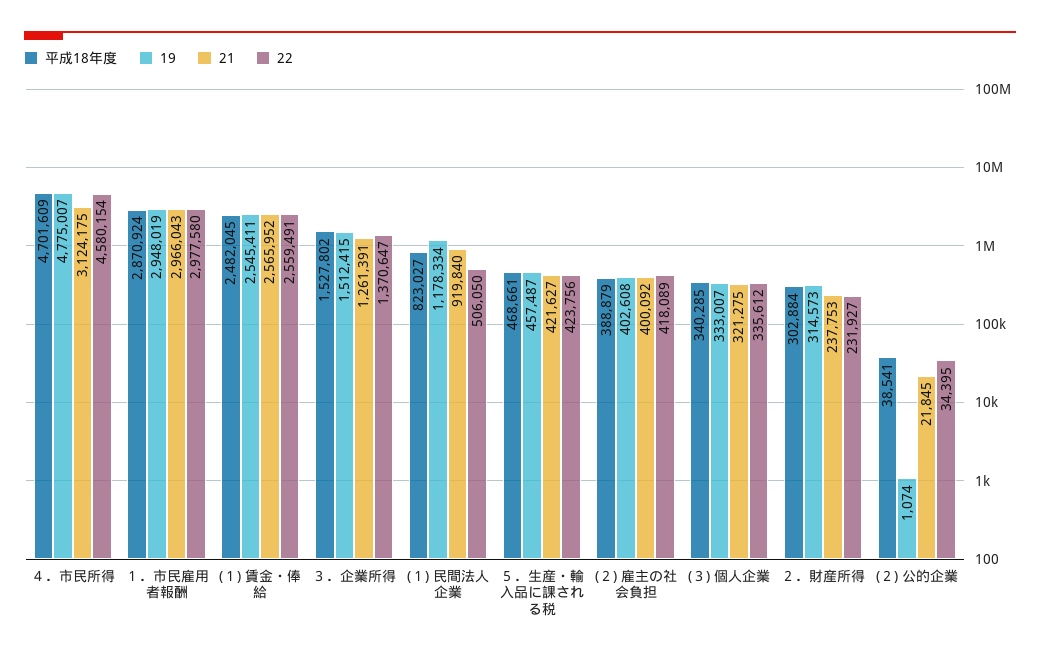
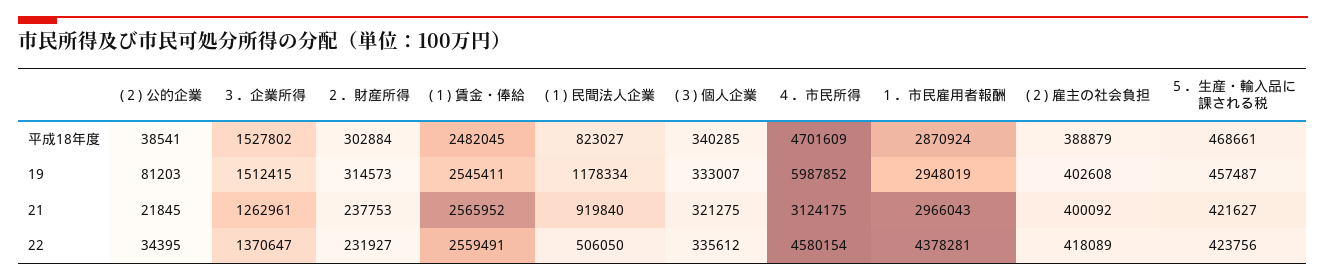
  {
    "平成18年度": {
      "４．市民所得": 4701609,
      "１．市民雇用者報酬": 2870924,
      "(１) 賃金・俸給": 2482045,
      "３．企業所得": 1527802,
      "(１) 民間法人企業": 823027,
      "５．生産・輸入品に課される税": 468661,
      "(２) 雇主の社会負担": 388879,
      "(３) 個人企業": 340285,
      "２．財産所得": 302884,
      "(２) 公的企業": 38541
    },
    "19": {
-     "４．市民所得": 4775007,
+     "４．市民所得": 5987852,
      "１．市民雇用者報酬": 2948019,
      "(１) 賃金・俸給": 2545411,
      "３．企業所得": 1512415,
      "(１) 民間法人企業": 1178334,
      "５．生産・輸入品に課される税": 457487,
      "(２) 雇主の社会負担": 402608,
      "(３) 個人企業": 333007,
      "２．財産所得": 314573,
-     "(２) 公的企業": 1074
+     "(２) 公的企業": 81203
    },
    "21": {
      "４．市民所得": 3124175,
      "１．市民雇用者報酬": 2966043,
      "(１) 賃金・俸給": 2565952,
-     "３．企業所得": 1261391,
+     "３．企業所得": 1262961,
      "(１) 民間法人企業": 919840,
      "５．生産・輸入品に課される税": 421627,
      "(２) 雇主の社会負担": 400092,
      "(３) 個人企業": 321275,
      "２．財産所得": 237753,
      "(２) 公的企業": 21845
    },
    "22": {
      "４．市民所得": 4580154,
-     "１．市民雇用者報酬": 2977580,
+     "１．市民雇用者報酬": 4378281,
      "(１) 賃金・俸給": 2559491,
      "３．企業所得": 1370647,
      "(１) 民間法人企業": 506050,
      "５．生産・輸入品に課される税": 423756,
      "(２) 雇主の社会負担": 418089,
      "(３) 個人企業": 335612,
      "２．財産所得": 231927,
      "(２) 公的企業": 34395
    }
  }

